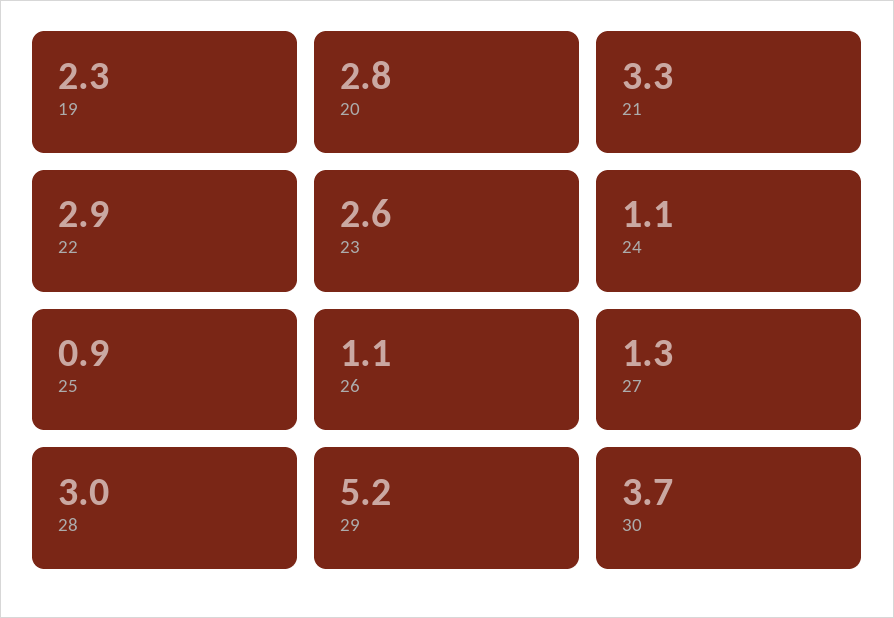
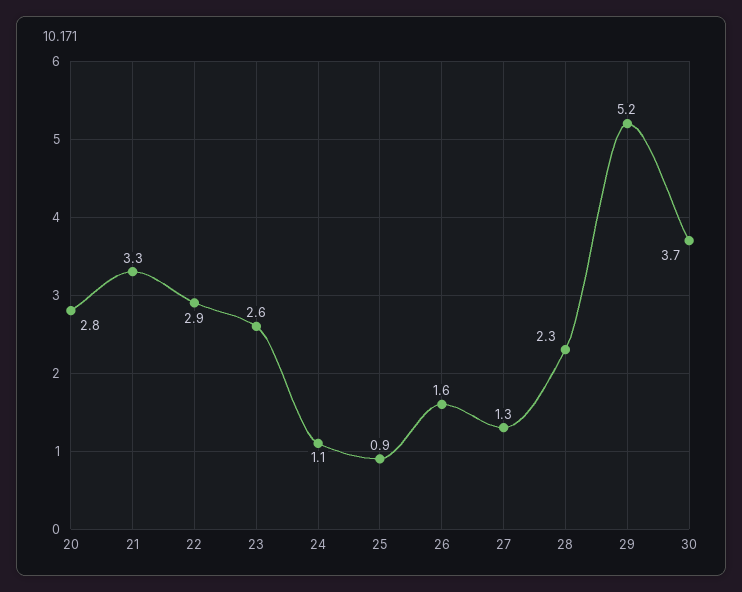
  {
-   "19": 2.3,
    "20": 2.8,
    "21": 3.3,
    "22": 2.9,
    "23": 2.6,
    "24": 1.1,
    "25": 0.9,
-   "26": 1.1,
+   "26": 1.6,
    "27": 1.3,
-   "28": 3,
+   "28": 2.3,
    "29": 5.2,
    "30": 3.7
  }

